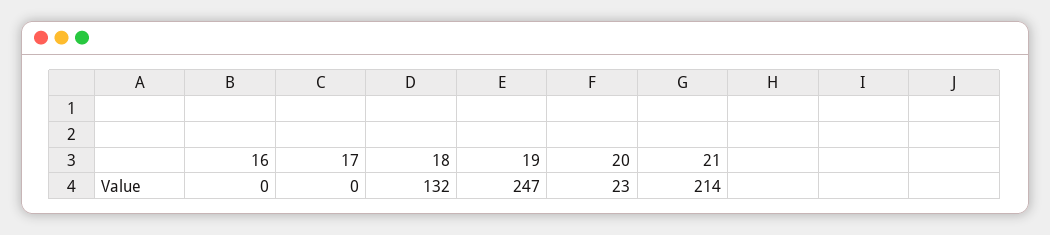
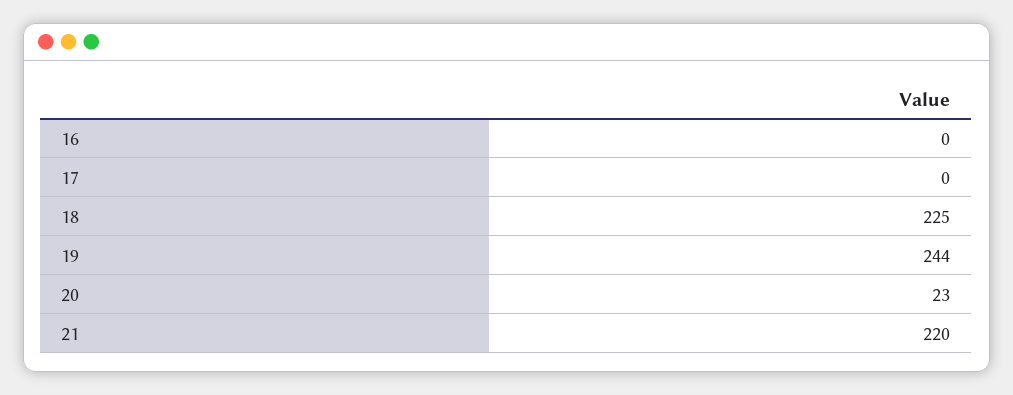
  {
    "16": 0,
    "17": 0,
-   "18": 132,
+   "18": 225,
-   "19": 247,
+   "19": 244,
    "20": 23,
-   "21": 214
+   "21": 220
  }

